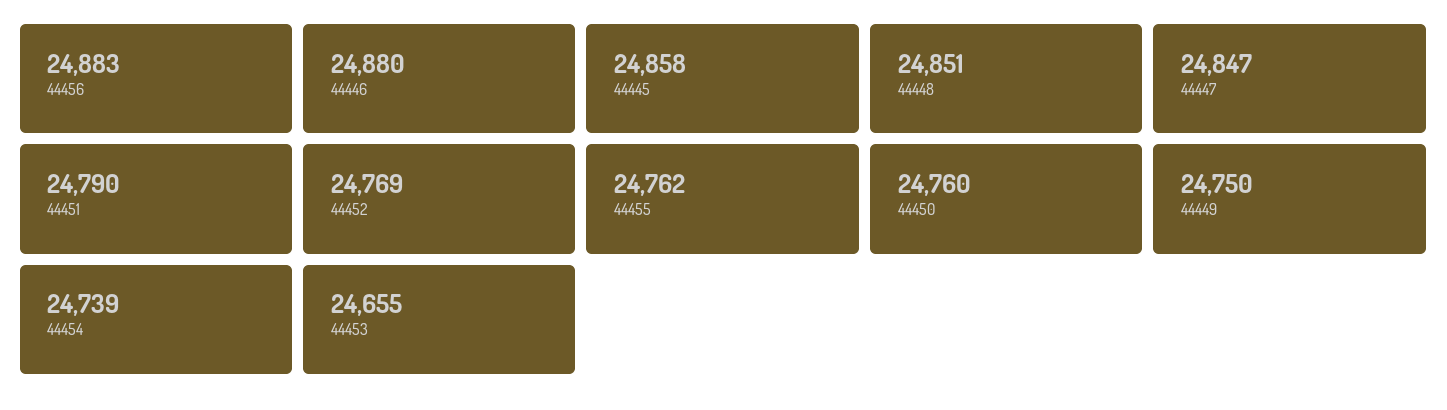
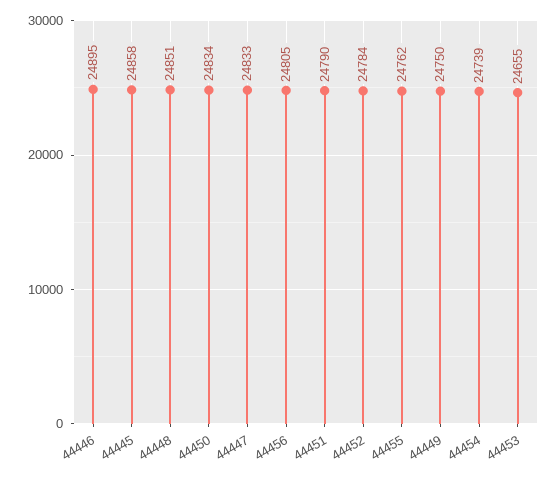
  {
-   "44456": 24883,
+   "44456": 24805,
-   "44446": 24880,
+   "44446": 24895,
    "44445": 24858,
    "44448": 24851,
-   "44447": 24847,
+   "44447": 24833,
    "44451": 24790,
-   "44452": 24769,
+   "44452": 24784,
    "44455": 24762,
-   "44450": 24760,
+   "44450": 24834,
    "44449": 24750,
    "44454": 24739,
    "44453": 24655
  }

